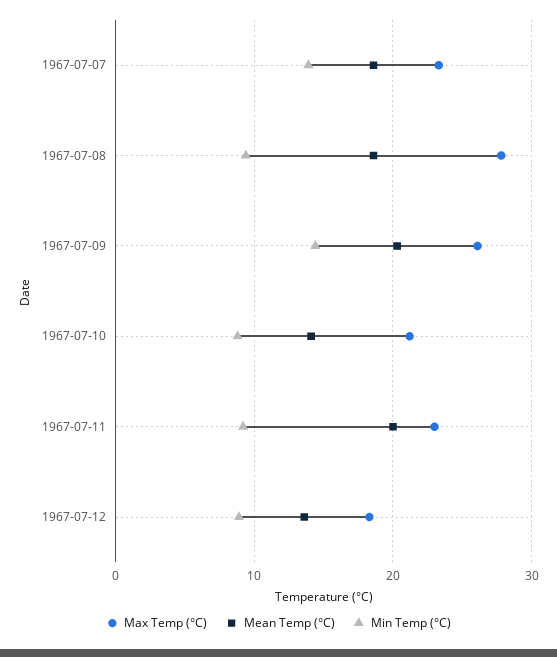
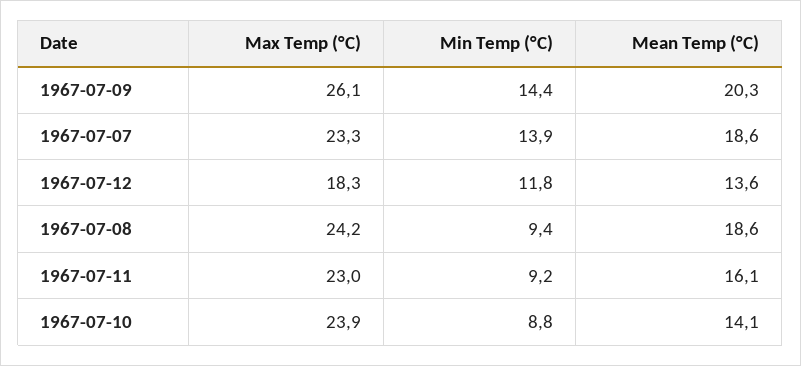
  {
    "Max Temp (°C)": {
      "1967-07-07": 23.3,
-     "1967-07-08": 28,
+     "1967-07-08": 24.2,
      "1967-07-09": 26.1,
-     "1967-07-10": 21,
+     "1967-07-10": 23.9,
      "1967-07-11": 23,
      "1967-07-12": 18.3
    },
    "Mean Temp (°C)": {
      "1967-07-07": 18.6,
      "1967-07-08": 18.6,
      "1967-07-09": 20.3,
      "1967-07-10": 14.1,
-     "1967-07-11": 20,
+     "1967-07-11": 16.1,
      "1967-07-12": 13.6
    },
    "Min Temp (°C)": {
      "1967-07-07": 13.9,
      "1967-07-08": 9.4,
      "1967-07-09": 14.4,
      "1967-07-10": 8.8,
      "1967-07-11": 9.2,
-     "1967-07-12": 9
+     "1967-07-12": 11.8
    }
  }

